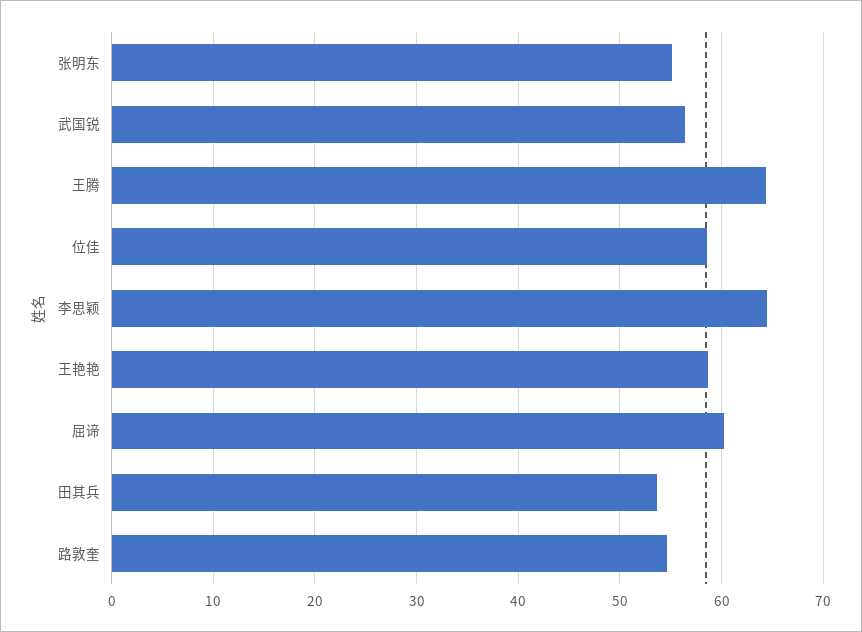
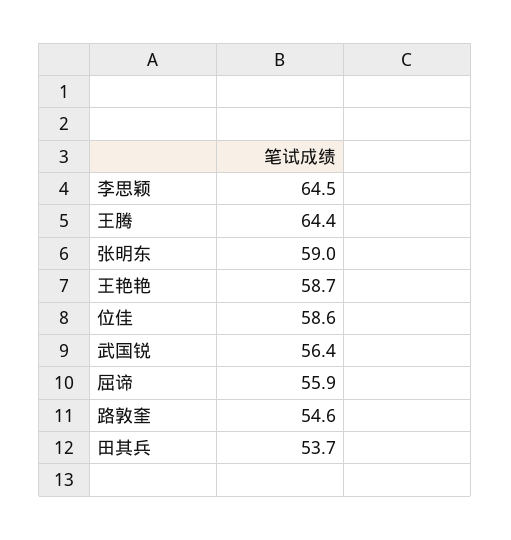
  {
-   "张明东": 55,
+   "张明东": 59,
    "武国锐": 56.4,
    "王腾": 64.4,
    "位佳": 58.6,
    "李思颖": 64.5,
    "王艳艳": 58.7,
-   "屈谛": 60,
+   "屈谛": 55.9,
    "田其兵": 53.7,
    "路敦奎": 54.6
  }

